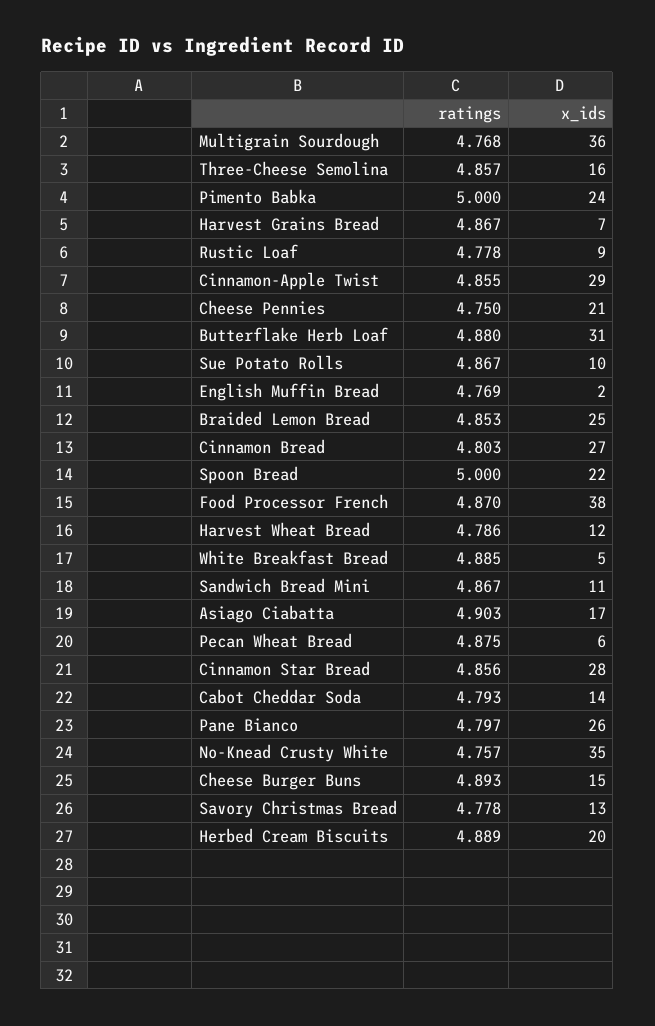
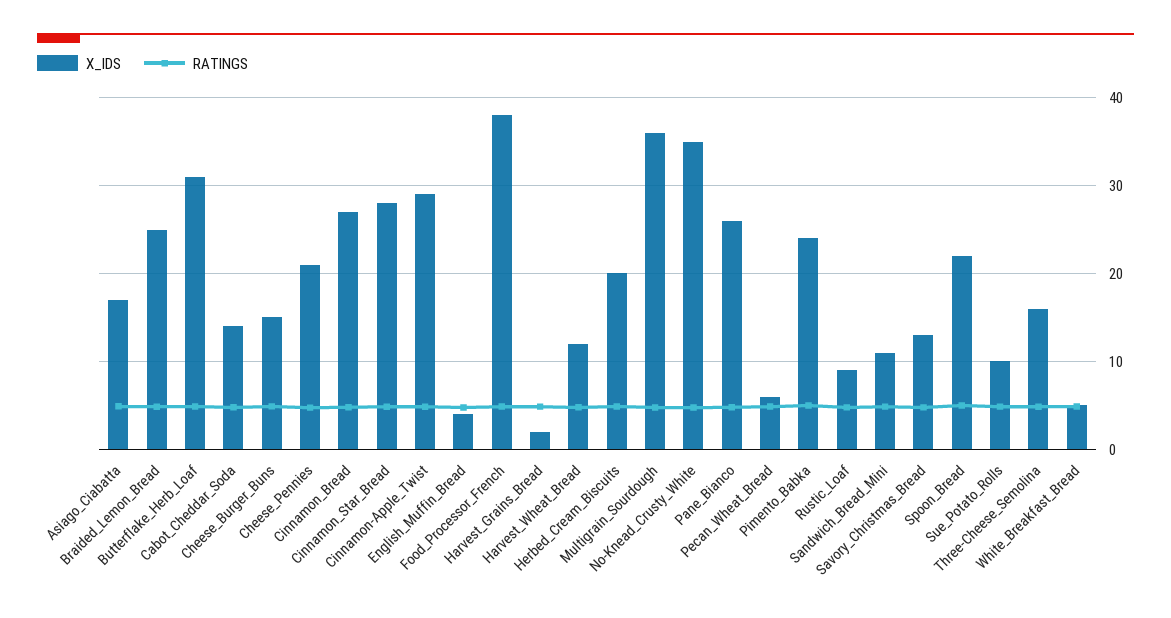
  {
    "ratings": {
      "Multigrain Sourdough": 4.768,
      "Three-Cheese Semolina": 4.857,
      "Pimento Babka": 5,
      "Harvest Grains Bread": 4.867,
      "Rustic Loaf": 4.778,
      "Cinnamon-Apple Twist": 4.855,
      "Cheese Pennies": 4.75,
      "Butterflake Herb Loaf": 4.88,
      "Sue Potato Rolls": 4.867,
      "English Muffin Bread": 4.769,
      "Braided Lemon Bread": 4.853,
      "Cinnamon Bread": 4.803,
      "Spoon Bread": 5,
      "Food Processor French": 4.87,
      "Harvest Wheat Bread": 4.786,
      "White Breakfast Bread": 4.885,
      "Sandwich Bread Mini": 4.867,
      "Asiago Ciabatta": 4.903,
      "Pecan Wheat Bread": 4.875,
      "Cinnamon Star Bread": 4.856,
      "Cabot Cheddar Soda": 4.793,
      "Pane Bianco": 4.797,
      "No-Knead Crusty White": 4.757,
      "Cheese Burger Buns": 4.893,
      "Savory Christmas Bread": 4.778,
      "Herbed Cream Biscuits": 4.889
    },
    "x_ids": {
      "Multigrain Sourdough": 36,
      "Three-Cheese Semolina": 16,
      "Pimento Babka": 24,
-     "Harvest Grains Bread": 7,
+     "Harvest Grains Bread": 2,
      "Rustic Loaf": 9,
      "Cinnamon-Apple Twist": 29,
      "Cheese Pennies": 21,
      "Butterflake Herb Loaf": 31,
      "Sue Potato Rolls": 10,
-     "English Muffin Bread": 2,
+     "English Muffin Bread": 4,
      "Braided Lemon Bread": 25,
      "Cinnamon Bread": 27,
      "Spoon Bread": 22,
      "Food Processor French": 38,
      "Harvest Wheat Bread": 12,
      "White Breakfast Bread": 5,
      "Sandwich Bread Mini": 11,
      "Asiago Ciabatta": 17,
      "Pecan Wheat Bread": 6,
      "Cinnamon Star Bread": 28,
      "Cabot Cheddar Soda": 14,
      "Pane Bianco": 26,
      "No-Knead Crusty White": 35,
      "Cheese Burger Buns": 15,
      "Savory Christmas Bread": 13,
      "Herbed Cream Biscuits": 20
    }
  }

